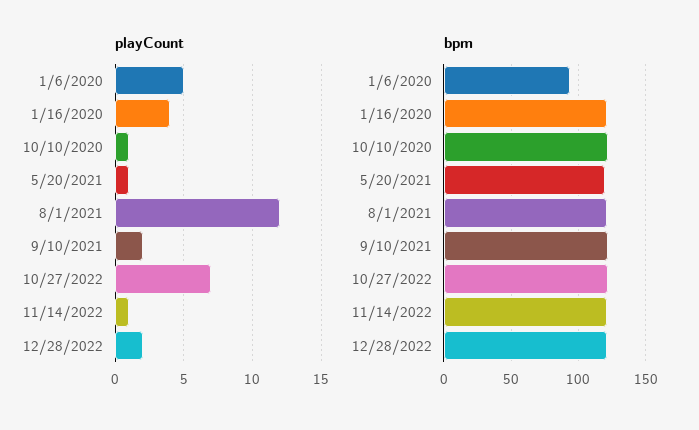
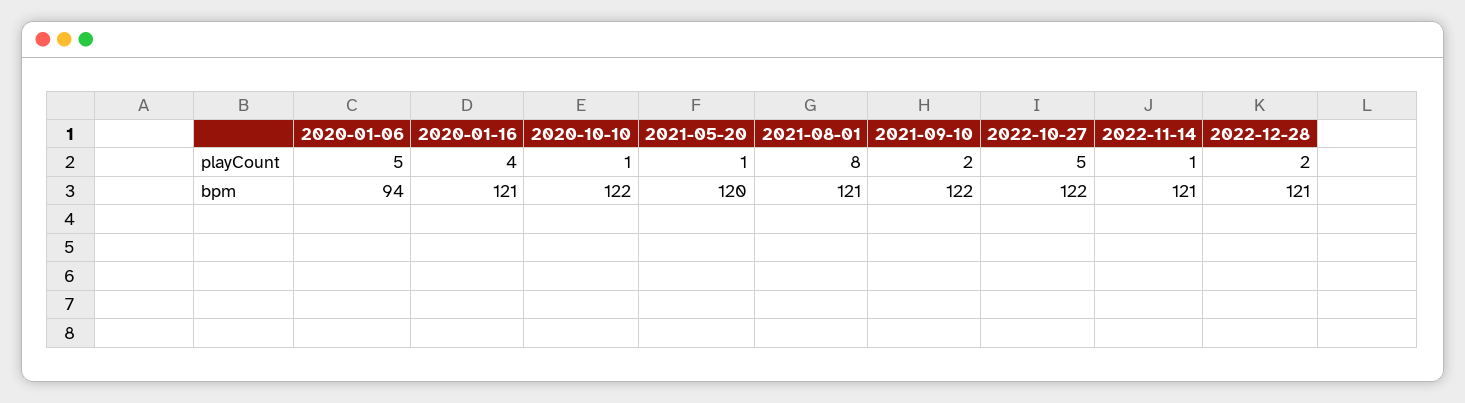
  {
    "playCount": {
      "1/6/2020": 5,
      "1/16/2020": 4,
      "10/10/2020": 1,
      "5/20/2021": 1,
-     "8/1/2021": 12,
+     "8/1/2021": 8,
      "9/10/2021": 2,
-     "10/27/2022": 7,
+     "10/27/2022": 5,
      "11/14/2022": 1,
      "12/28/2022": 2
    },
    "bpm": {
      "1/6/2020": 94,
      "1/16/2020": 121,
      "10/10/2020": 122,
      "5/20/2021": 120,
      "8/1/2021": 121,
      "9/10/2021": 122,
      "10/27/2022": 122,
      "11/14/2022": 121,
      "12/28/2022": 121
    }
  }

